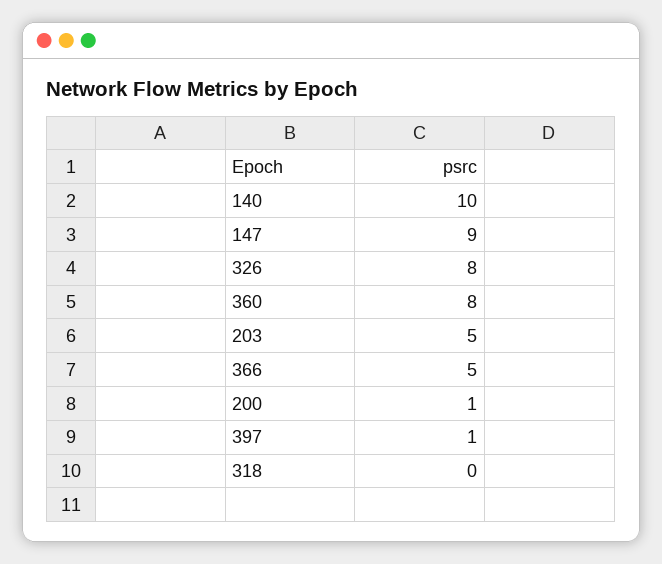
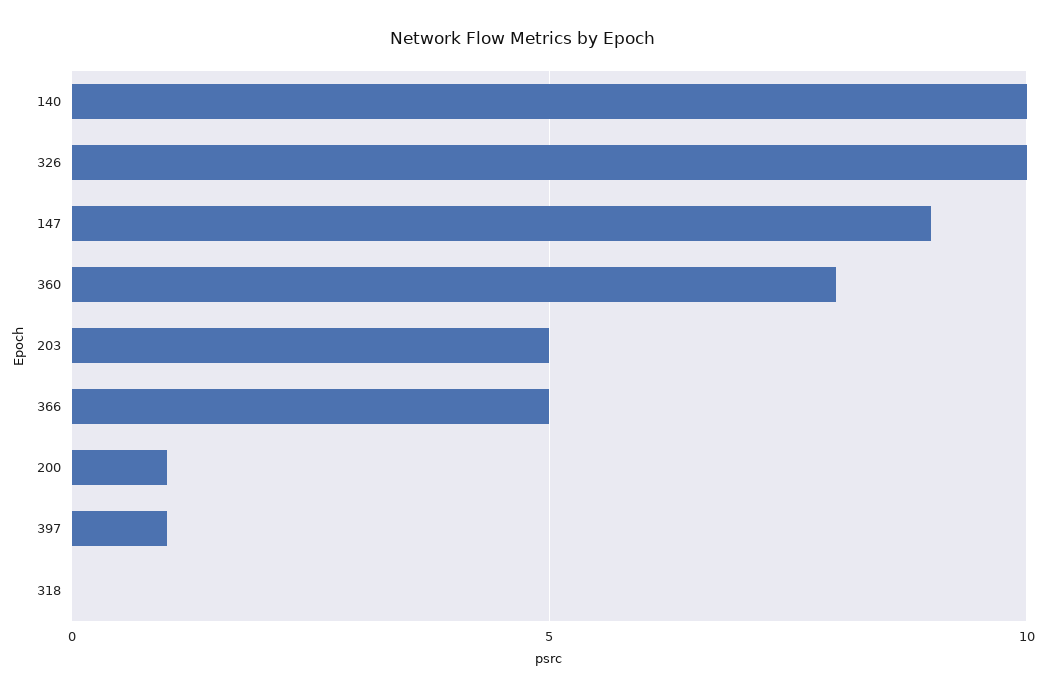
  {
    "140": 10,
    "147": 9,
-   "326": 8,
+   "326": 10,
    "360": 8,
    "203": 5,
    "366": 5,
    "200": 1,
    "397": 1,
    "318": 0
  }

